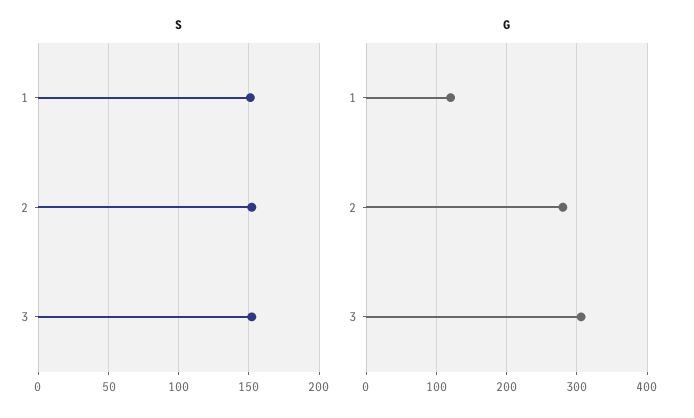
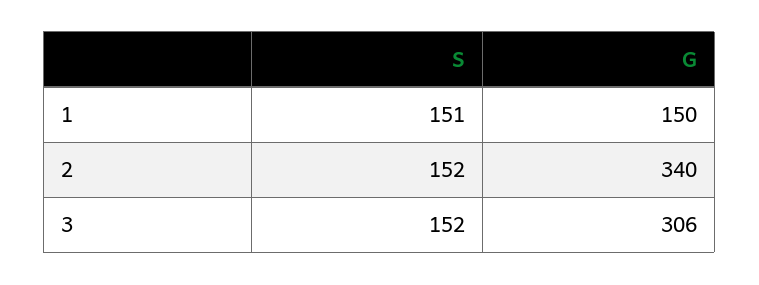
  {
    "S": {
      "1": 151,
      "2": 152,
      "3": 152
    },
    "G": {
-     "1": 120,
+     "1": 150,
-     "2": 280,
+     "2": 340,
      "3": 306
    }
  }

